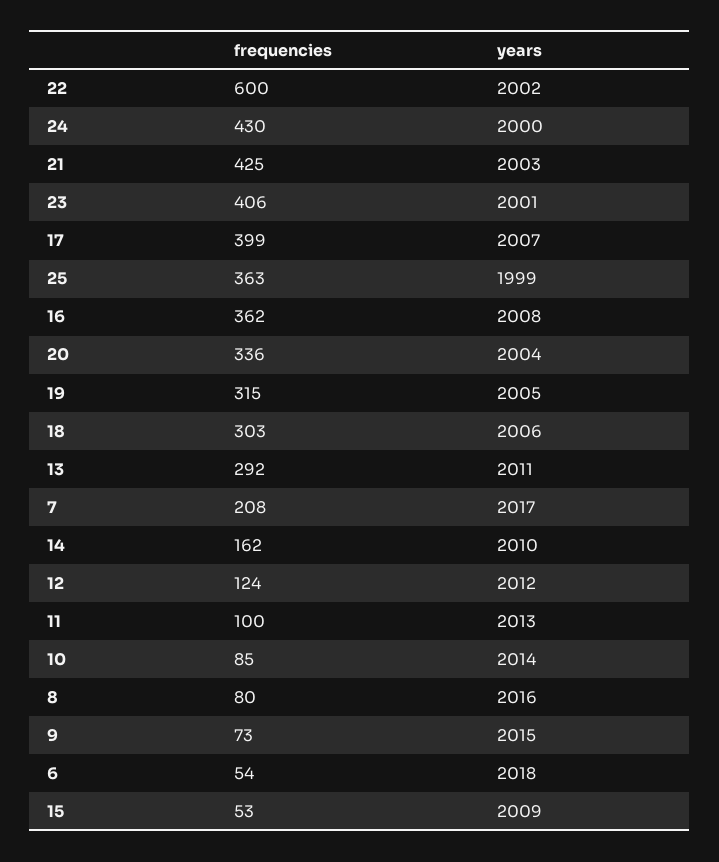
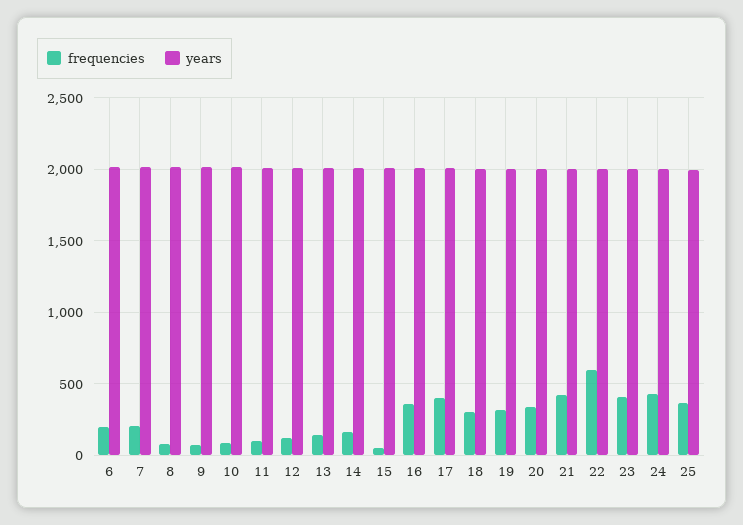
  {
    "frequencies": {
      "22": 600,
      "24": 430,
      "21": 425,
      "23": 406,
      "17": 399,
      "25": 363,
      "16": 362,
      "20": 336,
      "19": 315,
      "18": 303,
-     "13": 292,
+     "13": 150,
      "7": 208,
      "14": 162,
      "12": 124,
      "11": 100,
      "10": 85,
      "8": 80,
      "9": 73,
-     "6": 54,
+     "6": 200,
      "15": 53
    },
    "years": {
      "22": 2002,
      "24": 2000,
      "21": 2003,
      "23": 2001,
      "17": 2007,
      "25": 1999,
      "16": 2008,
      "20": 2004,
      "19": 2005,
      "18": 2006,
      "13": 2011,
      "7": 2017,
      "14": 2010,
      "12": 2012,
      "11": 2013,
      "10": 2014,
      "8": 2016,
      "9": 2015,
      "6": 2018,
      "15": 2009
    }
  }

